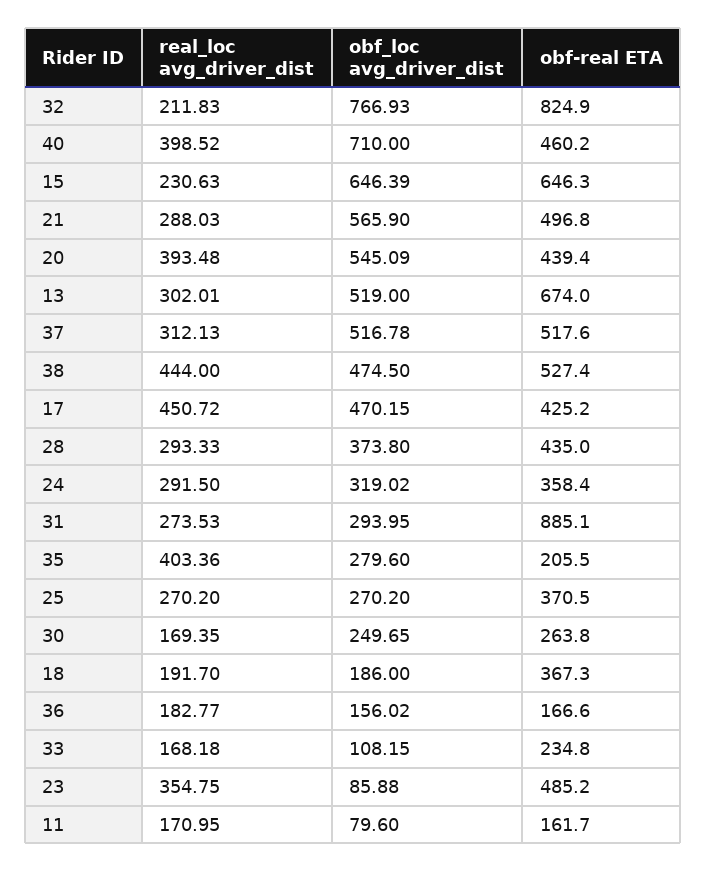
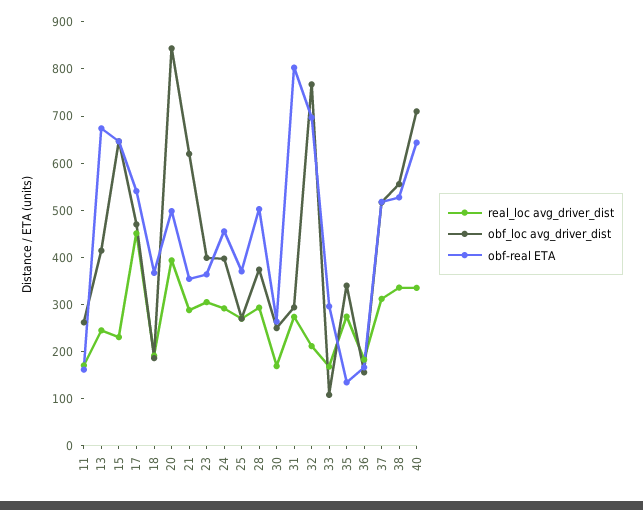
  {
    "real_loc avg_driver_dist": {
      "32": 211.83,
-     "40": 398.52,
+     "40": 340,
      "15": 230.63,
      "21": 288.03,
      "20": 393.48,
-     "13": 302.01,
+     "13": 240,
      "37": 312.13,
-     "38": 444,
+     "38": 340,
      "17": 450.72,
      "28": 293.33,
      "24": 291.5,
      "31": 273.53,
-     "35": 403.36,
+     "35": 280,
      "25": 270.2,
      "30": 169.35,
      "18": 191.7,
      "36": 182.77,
      "33": 168.18,
-     "23": 354.75,
+     "23": 300,
      "11": 170.95
    },
    "obf_loc avg_driver_dist": {
      "32": 766.93,
      "40": 710,
      "15": 646.39,
-     "21": 565.9,
+     "21": 620,
-     "20": 545.09,
+     "20": 840,
-     "13": 519,
+     "13": 420,
      "37": 516.78,
-     "38": 474.5,
+     "38": 560,
      "17": 470.15,
      "28": 373.8,
-     "24": 319.02,
+     "24": 400,
      "31": 293.95,
-     "35": 279.6,
+     "35": 340,
      "25": 270.2,
      "30": 249.65,
      "18": 186,
      "36": 156.02,
      "33": 108.15,
-     "23": 85.88,
+     "23": 400,
-     "11": 79.6
+     "11": 260
    },
    "obf-real ETA": {
-     "32": 824.9,
+     "32": 700,
-     "40": 460.2,
+     "40": 640,
      "15": 646.3,
-     "21": 496.8,
+     "21": 360,
-     "20": 439.4,
+     "20": 500,
      "13": 674,
      "37": 517.6,
      "38": 527.4,
-     "17": 425.2,
+     "17": 540,
-     "28": 435,
+     "28": 500,
-     "24": 358.4,
+     "24": 460,
-     "31": 885.1,
+     "31": 800,
-     "35": 205.5,
+     "35": 140,
      "25": 370.5,
      "30": 263.8,
      "18": 367.3,
      "36": 166.6,
-     "33": 234.8,
+     "33": 300,
-     "23": 485.2,
+     "23": 360,
      "11": 161.7
    }
  }

